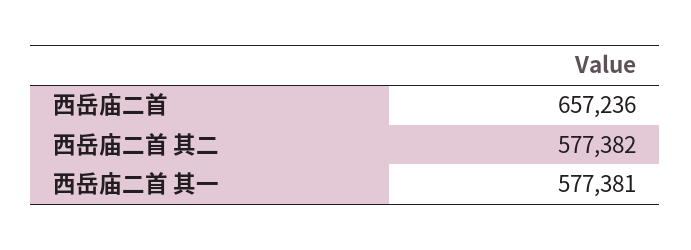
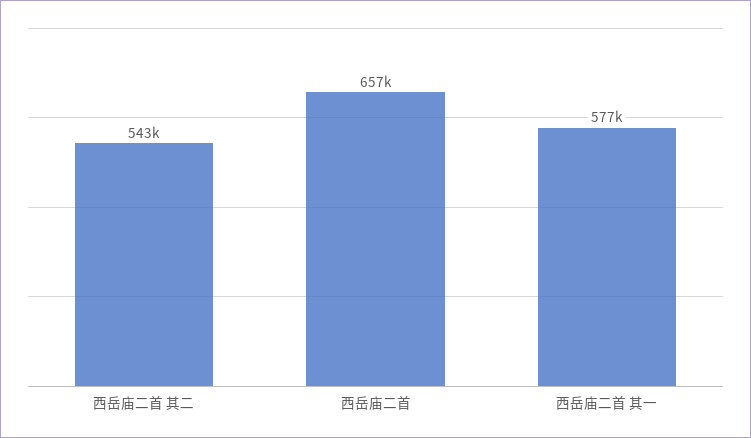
  {
    "西岳庙二首": 657236,
-   "西岳庙二首 其二": 577382,
+   "西岳庙二首 其二": 543000,
    "西岳庙二首 其一": 577381
  }

